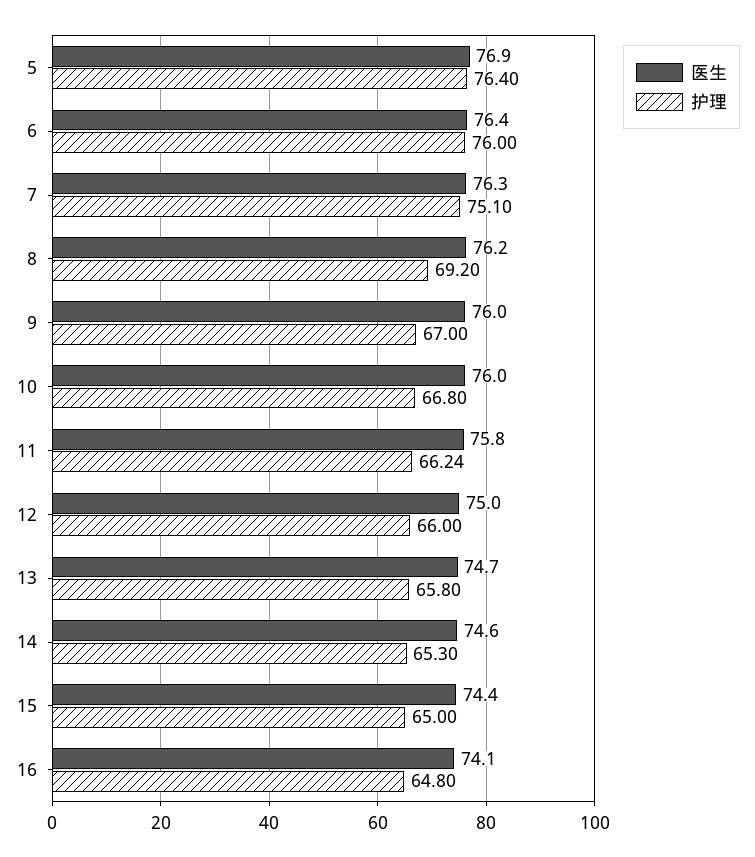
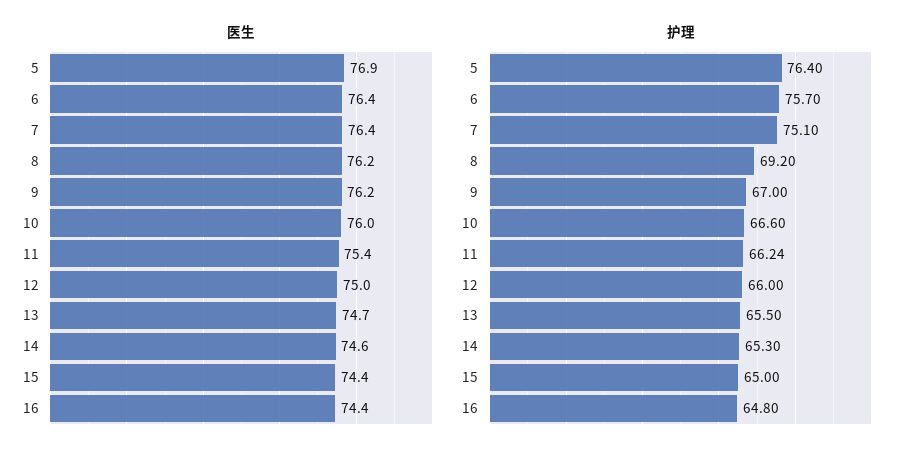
  {
    "医生": {
      "5": 76.9,
      "6": 76.4,
-     "7": 76.3,
+     "7": 76.4,
      "8": 76.2,
-     "9": 76,
+     "9": 76.2,
      "10": 76,
-     "11": 75.8,
+     "11": 75.4,
      "12": 75,
      "13": 74.7,
      "14": 74.6,
      "15": 74.4,
-     "16": 74.1
+     "16": 74.4
    },
    "护理": {
      "5": 76.4,
-     "6": 76,
+     "6": 75.7,
      "7": 75.1,
      "8": 69.2,
      "9": 67,
-     "10": 66.8,
+     "10": 66.6,
      "11": 66.24,
      "12": 66,
-     "13": 65.8,
+     "13": 65.5,
      "14": 65.3,
      "15": 65,
      "16": 64.8
    }
  }

